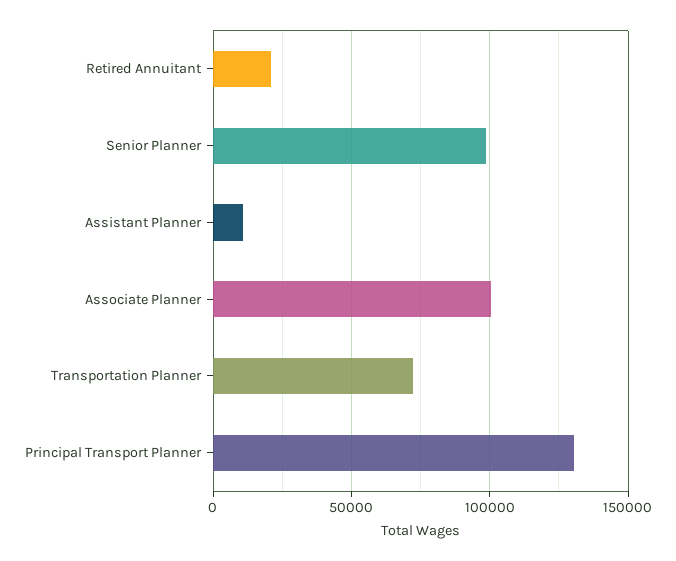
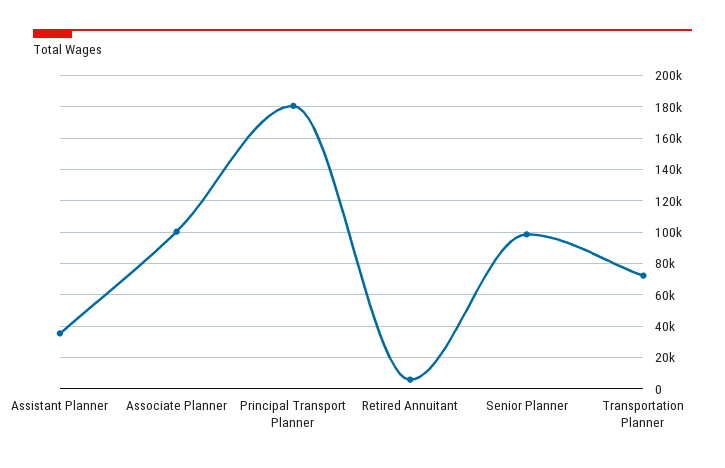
  {
-   "Retired Annuitant": 20000,
+   "Retired Annuitant": 5000,
    "Senior Planner": 100000,
-   "Assistant Planner": 10000,
+   "Assistant Planner": 35000,
    "Associate Planner": 100000,
    "Transportation Planner": 70000,
-   "Principal Transport Planner": 130000
+   "Principal Transport Planner": 180000
  }

